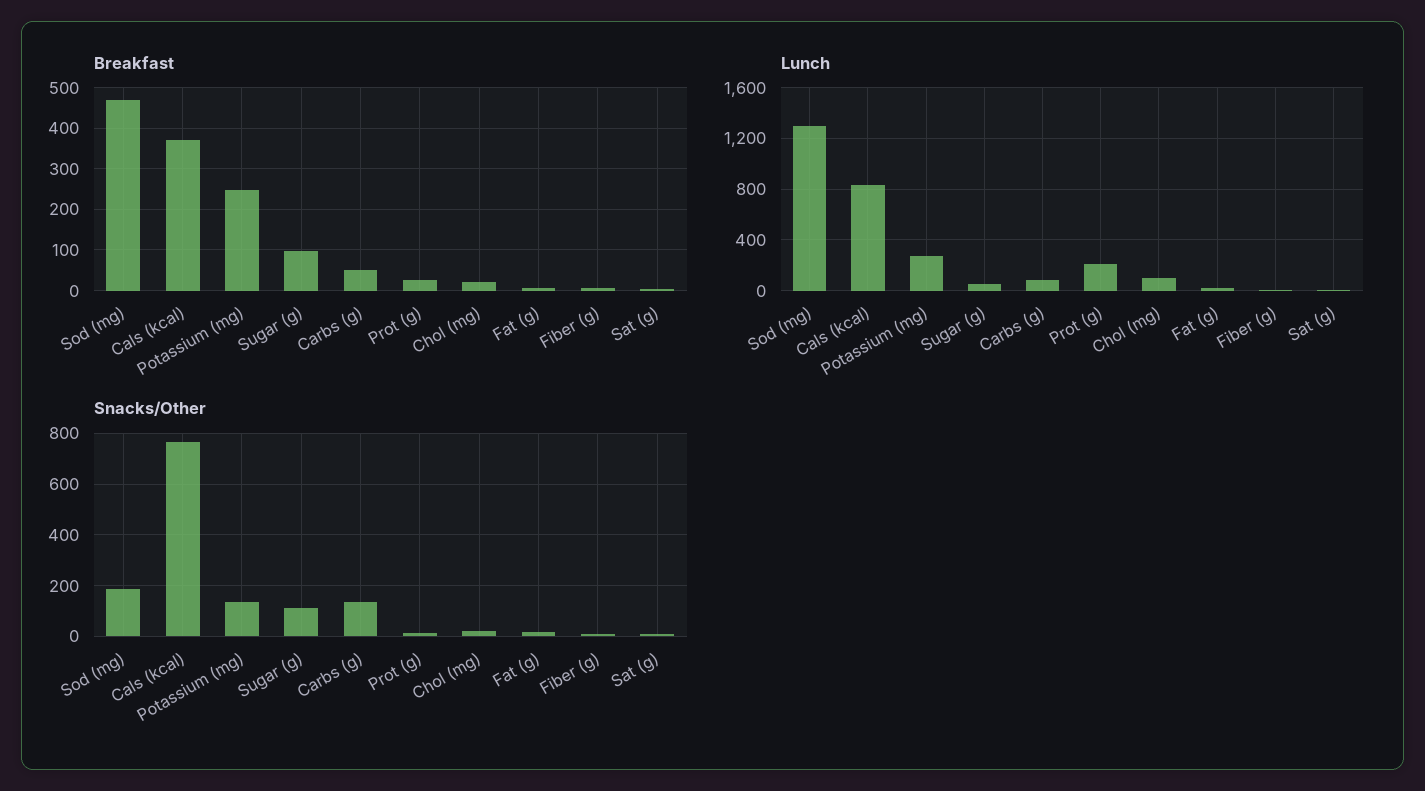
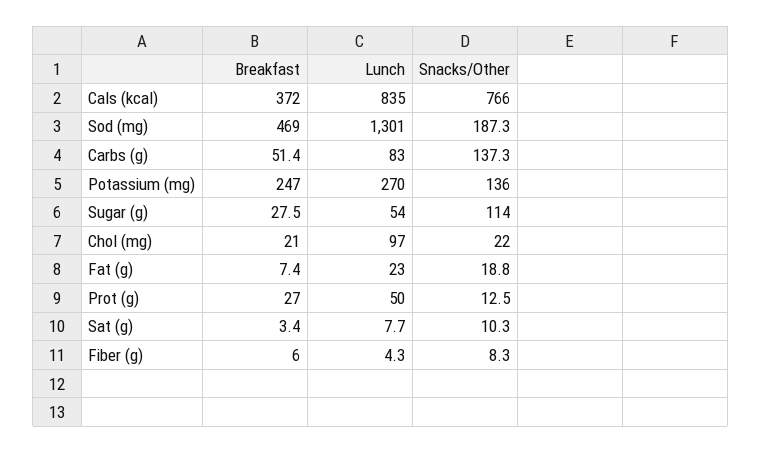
  {
    "Breakfast": {
      "Sod (mg)": 469,
      "Cals (kcal)": 372,
      "Potassium (mg)": 247,
-     "Sugar (g)": 100,
+     "Sugar (g)": 27.5,
      "Carbs (g)": 51.4,
      "Prot (g)": 27,
      "Chol (mg)": 21,
      "Fat (g)": 7.4,
      "Fiber (g)": 6,
      "Sat (g)": 3.4
    },
    "Lunch": {
      "Sod (mg)": 1301,
      "Cals (kcal)": 835,
      "Potassium (mg)": 270,
      "Sugar (g)": 54,
      "Carbs (g)": 83,
-     "Prot (g)": 200,
+     "Prot (g)": 50,
      "Chol (mg)": 97,
      "Fat (g)": 23,
      "Fiber (g)": 4.3,
      "Sat (g)": 7.7
    },
    "Snacks/Other": {
      "Sod (mg)": 187.3,
      "Cals (kcal)": 766,
      "Potassium (mg)": 136,
      "Sugar (g)": 114,
      "Carbs (g)": 137.3,
      "Prot (g)": 12.5,
      "Chol (mg)": 22,
      "Fat (g)": 18.8,
      "Fiber (g)": 8.3,
      "Sat (g)": 10.3
    }
  }

